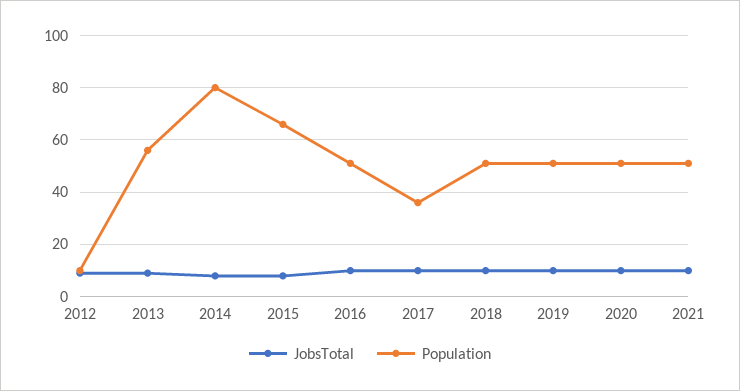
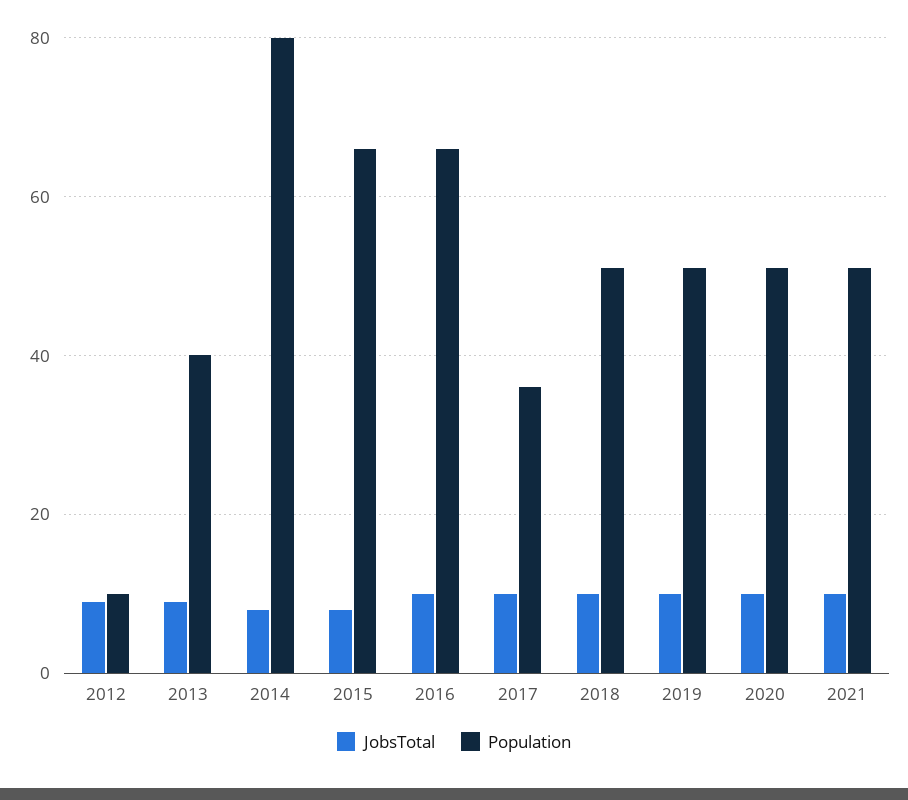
  {
    "JobsTotal": {
      "2012": 10,
      "2013": 10,
      "2014": 10,
      "2015": 10,
      "2016": 10,
      "2017": 10,
      "2018": 10,
      "2019": 10,
      "2020": 10,
      "2021": 10
    },
    "Population": {
      "2012": 10,
-     "2013": 55,
+     "2013": 40,
      "2014": 80,
      "2015": 65,
-     "2016": 50,
+     "2016": 65,
      "2017": 35,
      "2018": 50,
      "2019": 50,
      "2020": 50,
      "2021": 50
    }
  }

